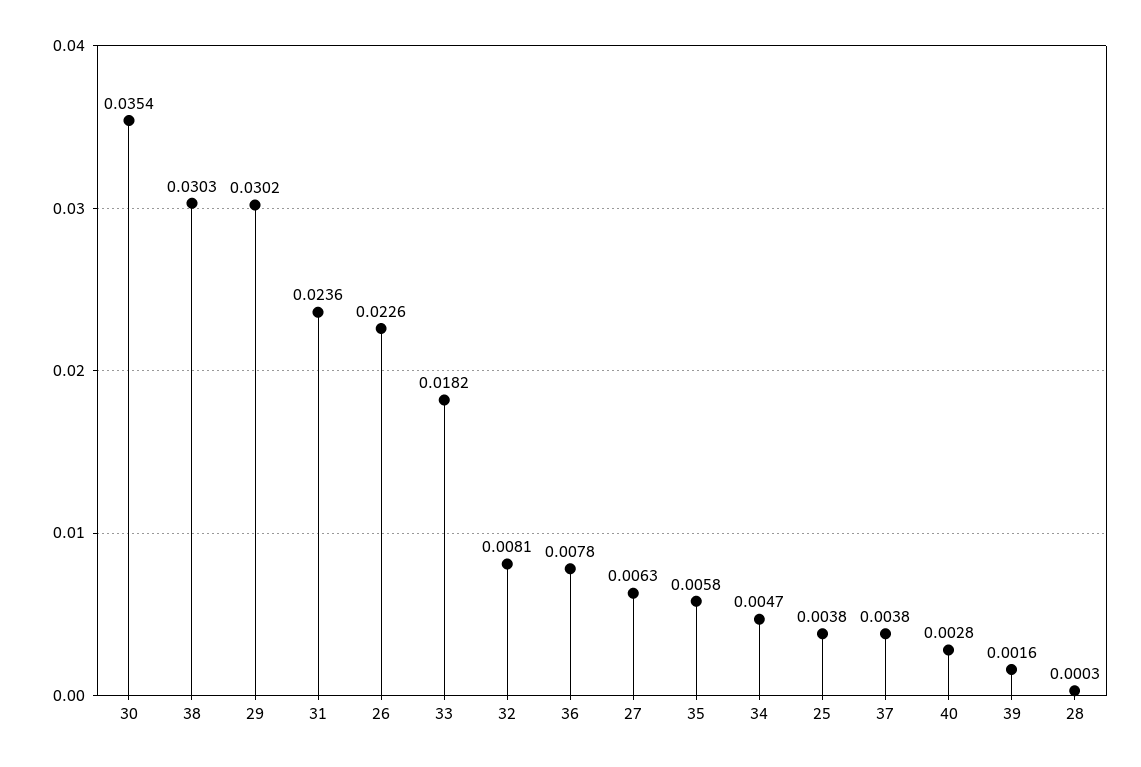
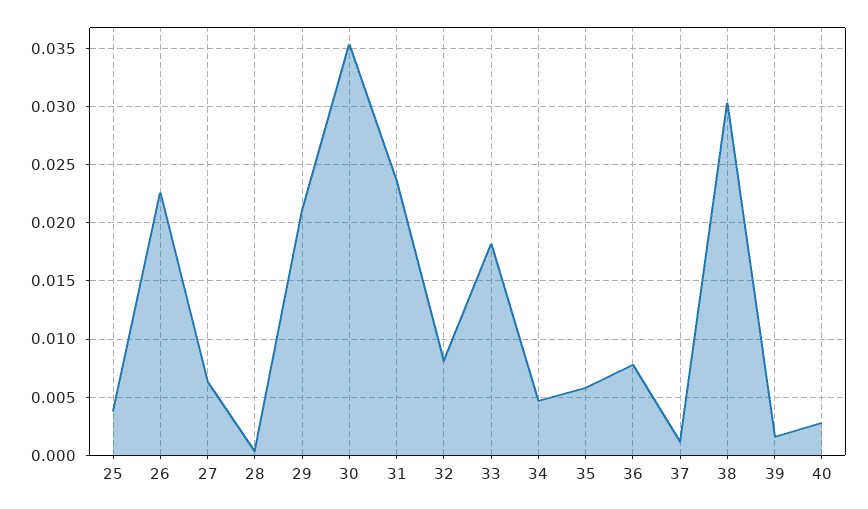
  {
    "30": 0.0354,
    "38": 0.0303,
-   "29": 0.0302,
+   "29": 0.021,
    "31": 0.0236,
    "26": 0.0226,
    "33": 0.0182,
    "32": 0.0081,
    "36": 0.0078,
    "27": 0.0063,
    "35": 0.0058,
    "34": 0.0047,
    "25": 0.0038,
-   "37": 0.0038,
+   "37": 0.001,
    "40": 0.0028,
    "39": 0.0016,
    "28": 0.0003
  }

